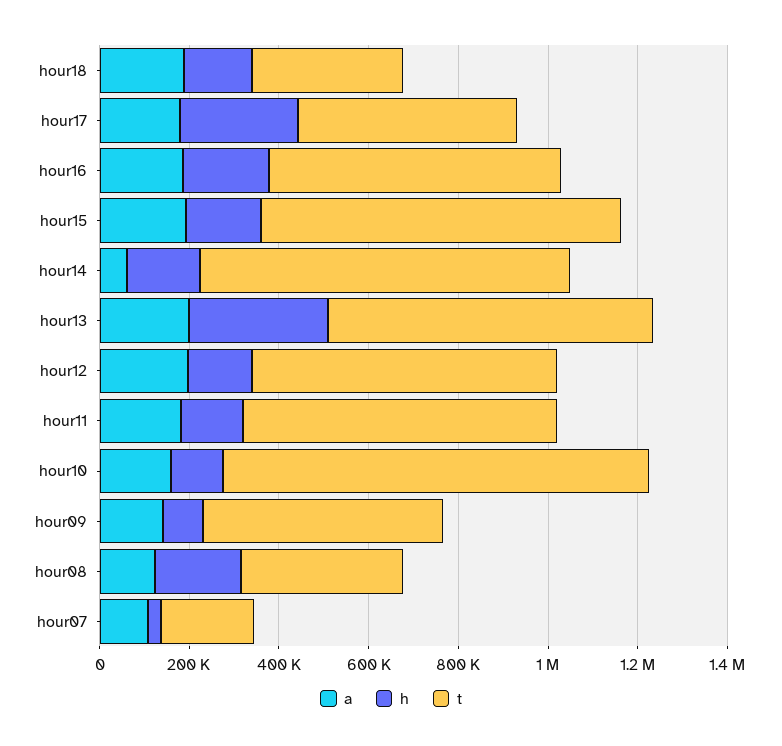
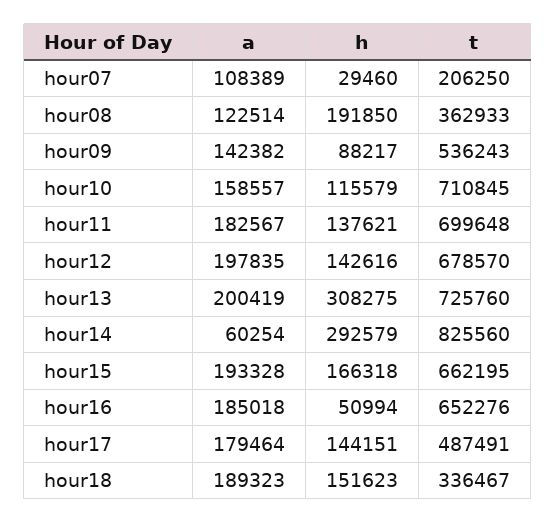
  {
    "a": {
      "hour18": 189323,
      "hour17": 179464,
      "hour16": 185018,
      "hour15": 193328,
      "hour14": 60254,
      "hour13": 200419,
      "hour12": 197835,
      "hour11": 182567,
      "hour10": 158557,
      "hour09": 142382,
      "hour08": 122514,
      "hour07": 108389
    },
    "h": {
      "hour18": 151623,
-     "hour17": 250000,
+     "hour17": 144151,
-     "hour16": 200000,
+     "hour16": 50994,
      "hour15": 166318,
-     "hour14": 150000,
+     "hour14": 292579,
      "hour13": 308275,
      "hour12": 142616,
      "hour11": 137621,
      "hour10": 115579,
      "hour09": 88217,
      "hour08": 191850,
      "hour07": 29460
    },
    "t": {
      "hour18": 336467,
      "hour17": 487491,
      "hour16": 652276,
-     "hour15": 800000,
+     "hour15": 662195,
      "hour14": 825560,
      "hour13": 725760,
      "hour12": 678570,
      "hour11": 699648,
-     "hour10": 950000,
+     "hour10": 710845,
      "hour09": 536243,
      "hour08": 362933,
      "hour07": 206250
    }
  }

